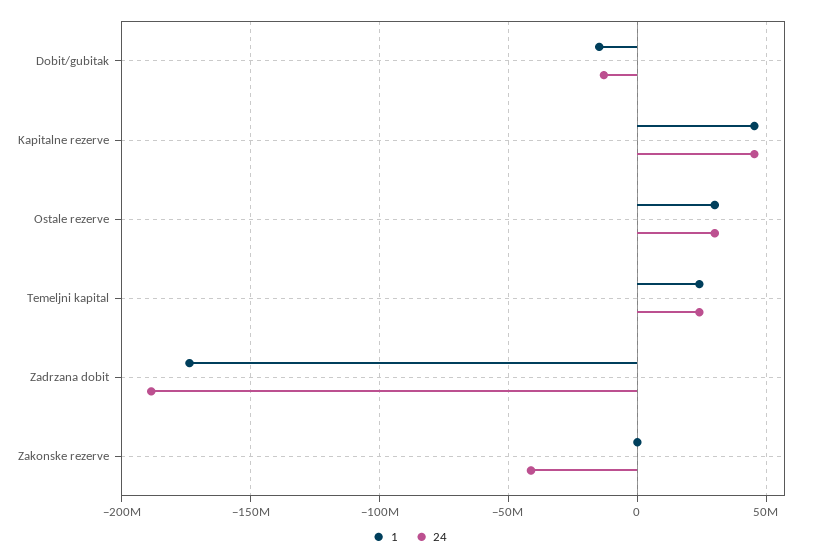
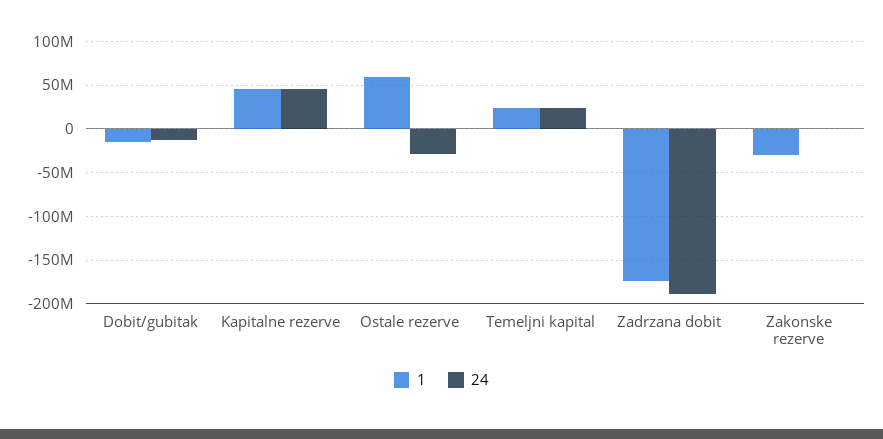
  {
    "1": {
      "Dobit/gubitak": -15000000,
      "Kapitalne rezerve": 45000000,
-     "Ostale rezerve": 30000000,
+     "Ostale rezerve": 60000000,
      "Temeljni kapital": 25000000,
      "Zadrzana dobit": -175000000,
-     "Zakonske rezerve": 0
+     "Zakonske rezerve": -30000000
    },
    "24": {
      "Dobit/gubitak": -15000000,
      "Kapitalne rezerve": 45000000,
-     "Ostale rezerve": 30000000,
+     "Ostale rezerve": -30000000,
      "Temeljni kapital": 25000000,
      "Zadrzana dobit": -190000000,
-     "Zakonske rezerve": -40000000
+     "Zakonske rezerve": 0
    }
  }

